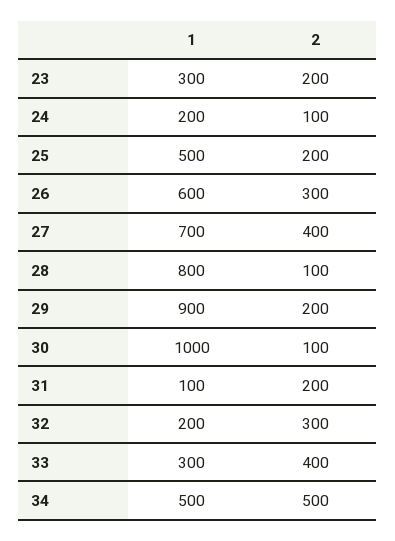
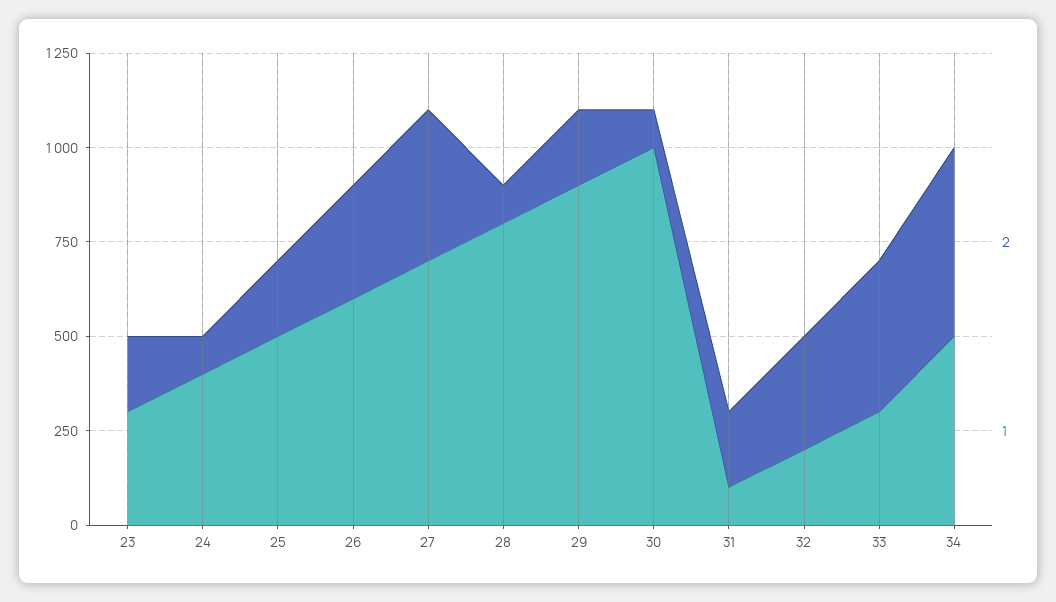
  {
    "1": {
      "23": 300,
-     "24": 200,
+     "24": 400,
      "25": 500,
      "26": 600,
      "27": 700,
      "28": 800,
      "29": 900,
      "30": 1000,
      "31": 100,
      "32": 200,
      "33": 300,
      "34": 500
    },
    "2": {
      "23": 200,
      "24": 100,
      "25": 200,
      "26": 300,
      "27": 400,
      "28": 100,
      "29": 200,
      "30": 100,
      "31": 200,
      "32": 300,
      "33": 400,
      "34": 500
    }
  }

